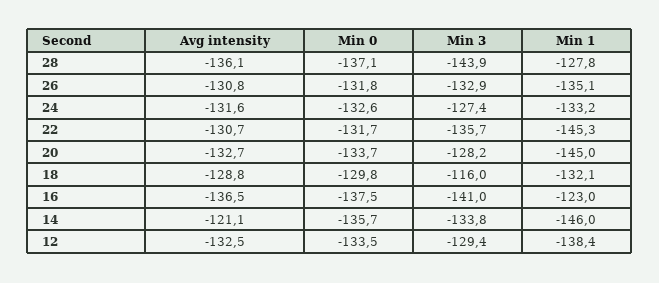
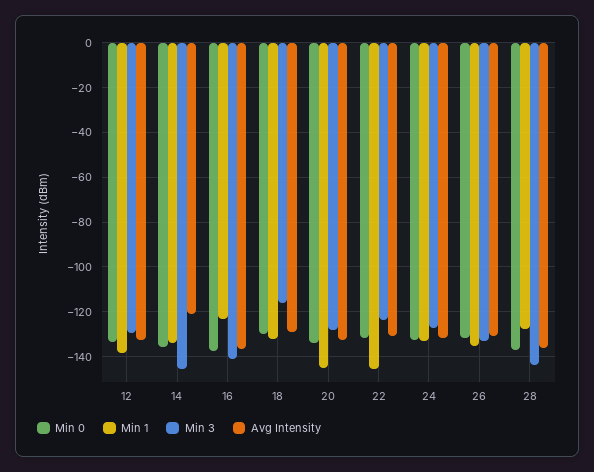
  {
    "Avg intensity": {
      "28": -136.1,
      "26": -130.8,
      "24": -131.6,
      "22": -130.7,
      "20": -132.7,
      "18": -128.8,
      "16": -136.5,
      "14": -121.1,
      "12": -132.5
    },
    "Min 0": {
      "28": -137.1,
      "26": -131.8,
      "24": -132.6,
      "22": -131.7,
      "20": -133.7,
      "18": -129.8,
      "16": -137.5,
      "14": -135.7,
      "12": -133.5
    },
    "Min 3": {
      "28": -143.9,
      "26": -132.9,
      "24": -127.4,
-     "22": -135.7,
+     "22": -125,
      "20": -128.2,
      "18": -116,
      "16": -141,
-     "14": -133.8,
+     "14": -145,
      "12": -129.4
    },
    "Min 1": {
      "28": -127.8,
      "26": -135.1,
      "24": -133.2,
      "22": -145.3,
      "20": -145,
      "18": -132.1,
      "16": -123,
-     "14": -146,
+     "14": -135,
      "12": -138.4
    }
  }

